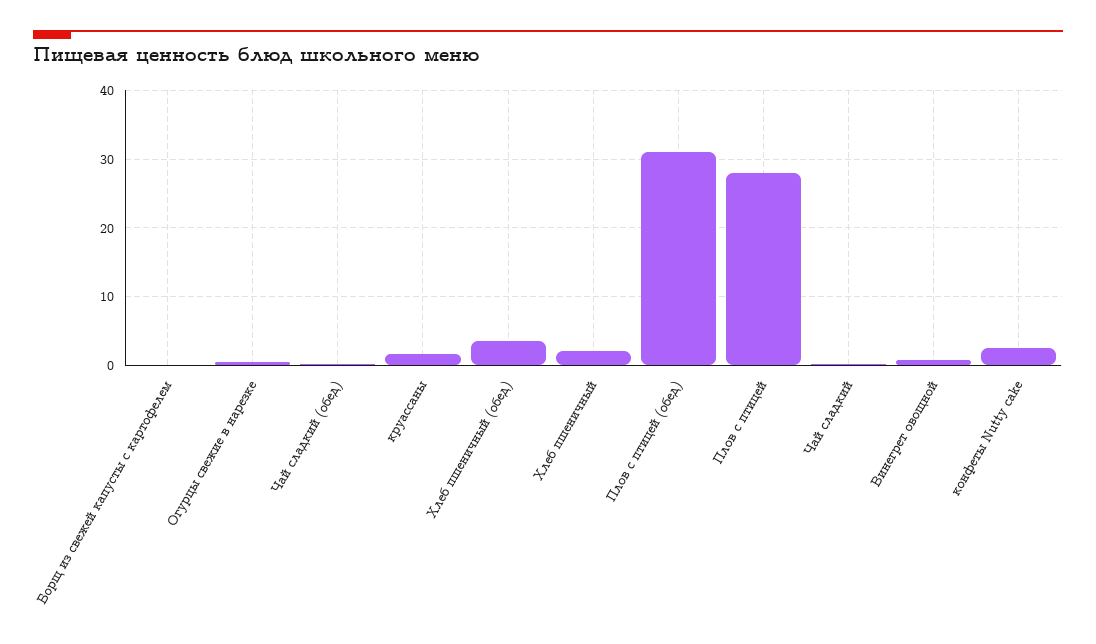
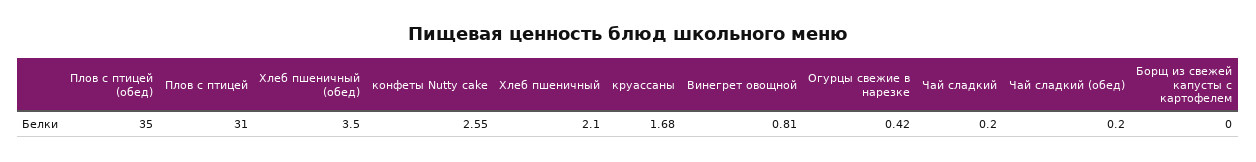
  {
    "Борщ из свежей капусты с картофелем": 0,
    "Огурцы свежие в нарезке": 0.42,
    "Чай сладкий (обед)": 0.2,
    "круассаны": 1.68,
    "Хлеб пшеничный (обед)": 3.5,
    "Хлеб пшеничный": 2.1,
-   "Плов с птицей (обед)": 31,
+   "Плов с птицей (обед)": 35,
-   "Плов с птицей": 28,
+   "Плов с птицей": 31,
    "Чай сладкий": 0.2,
    "Винегрет овощной": 0.81,
    "конфеты Nutty cake": 2.55
  }

